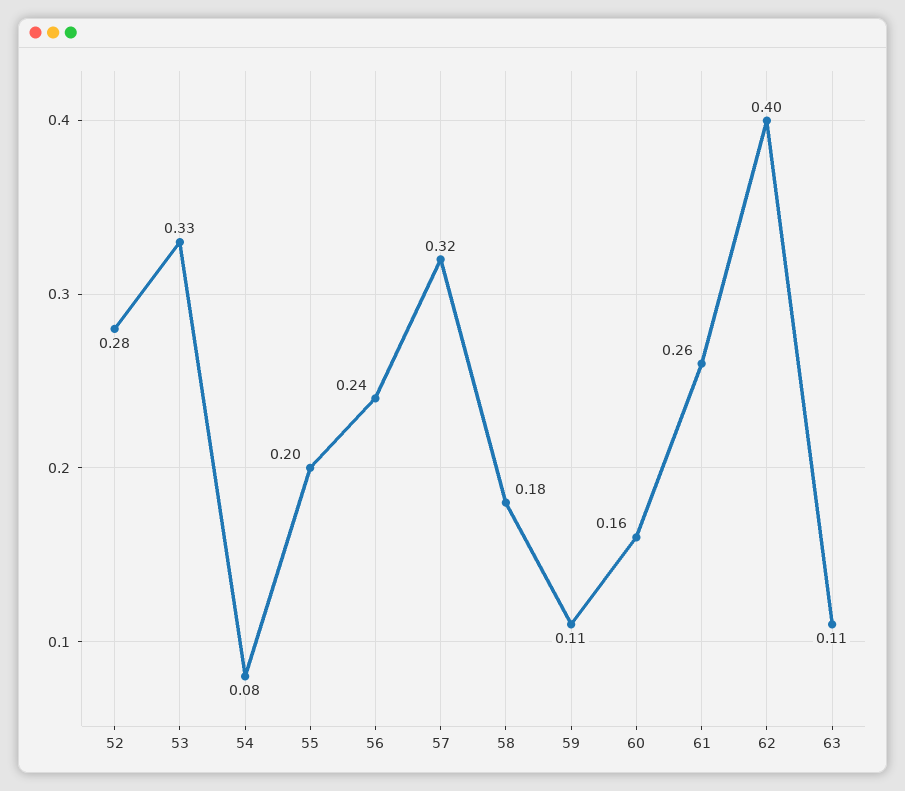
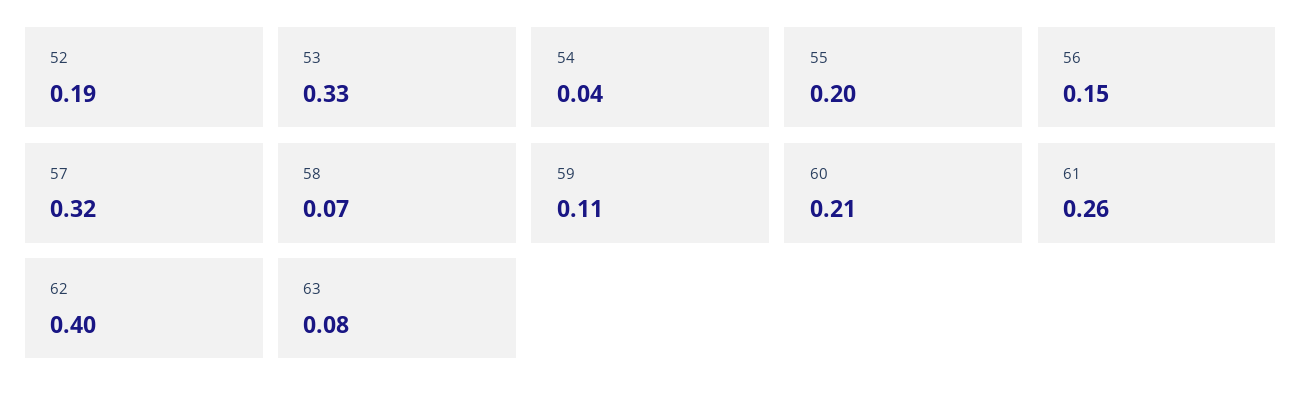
  {
-   "52": 0.28,
+   "52": 0.19,
    "53": 0.33,
-   "54": 0.08,
+   "54": 0.04,
    "55": 0.2,
-   "56": 0.24,
+   "56": 0.15,
    "57": 0.32,
-   "58": 0.18,
+   "58": 0.07,
    "59": 0.11,
-   "60": 0.16,
+   "60": 0.21,
    "61": 0.26,
    "62": 0.4,
-   "63": 0.11
+   "63": 0.08
  }

